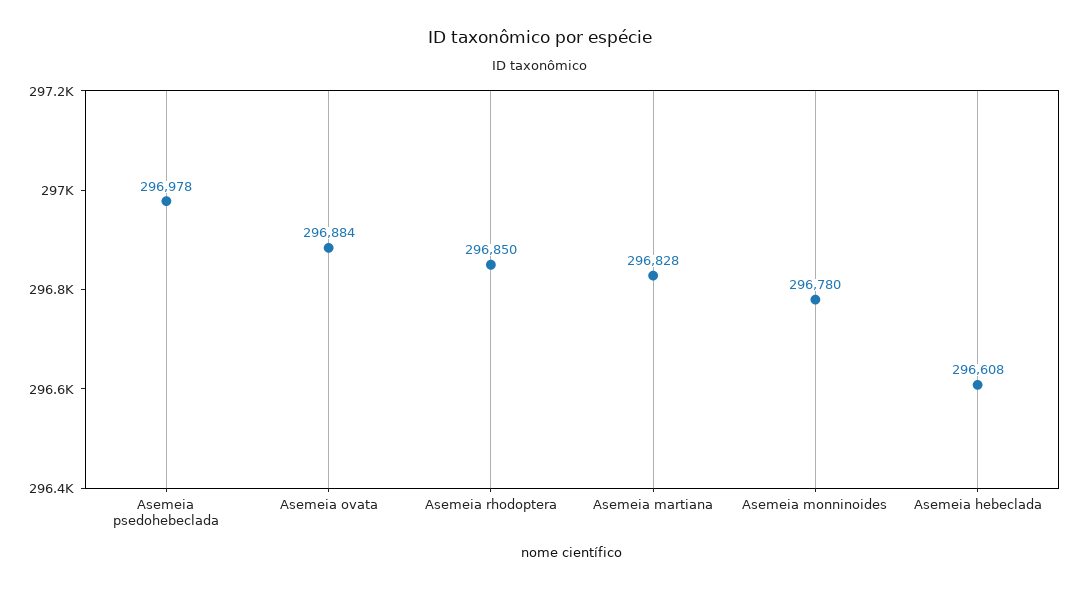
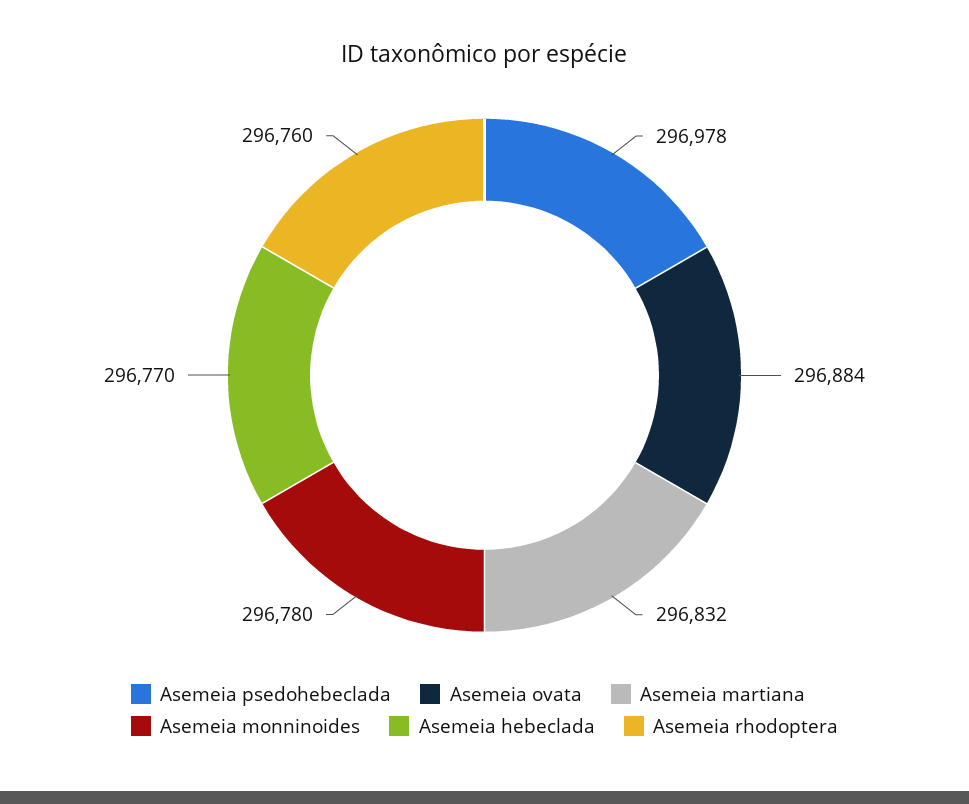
  {
    "Asemeia psedohebeclada": 296978,
    "Asemeia ovata": 296884,
-   "Asemeia rhodoptera": 296850,
+   "Asemeia rhodoptera": 296760,
-   "Asemeia martiana": 296828,
+   "Asemeia martiana": 296832,
    "Asemeia monninoides": 296780,
-   "Asemeia hebeclada": 296608
+   "Asemeia hebeclada": 296770
  }

